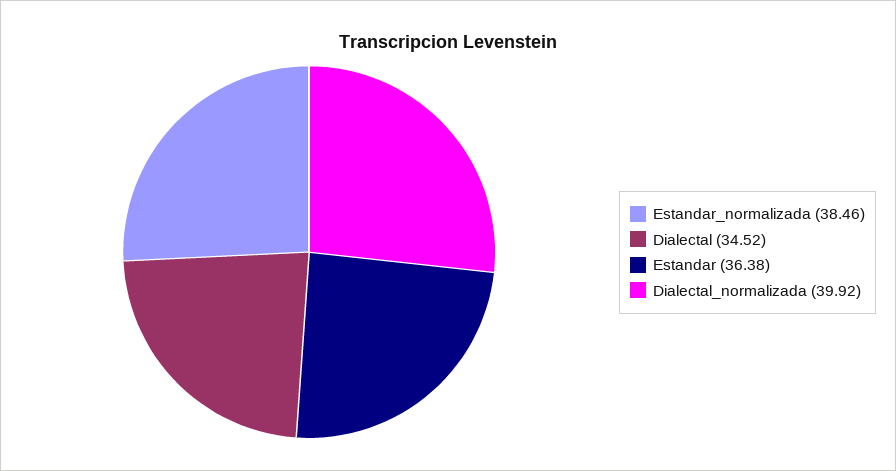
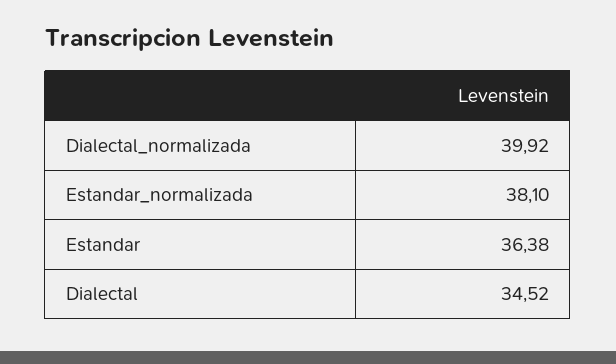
  {
-   "Estandar_normalizada": 38.46,
+   "Estandar_normalizada": 38.1,
    "Dialectal": 34.52,
    "Estandar": 36.38,
    "Dialectal_normalizada": 39.92
  }

